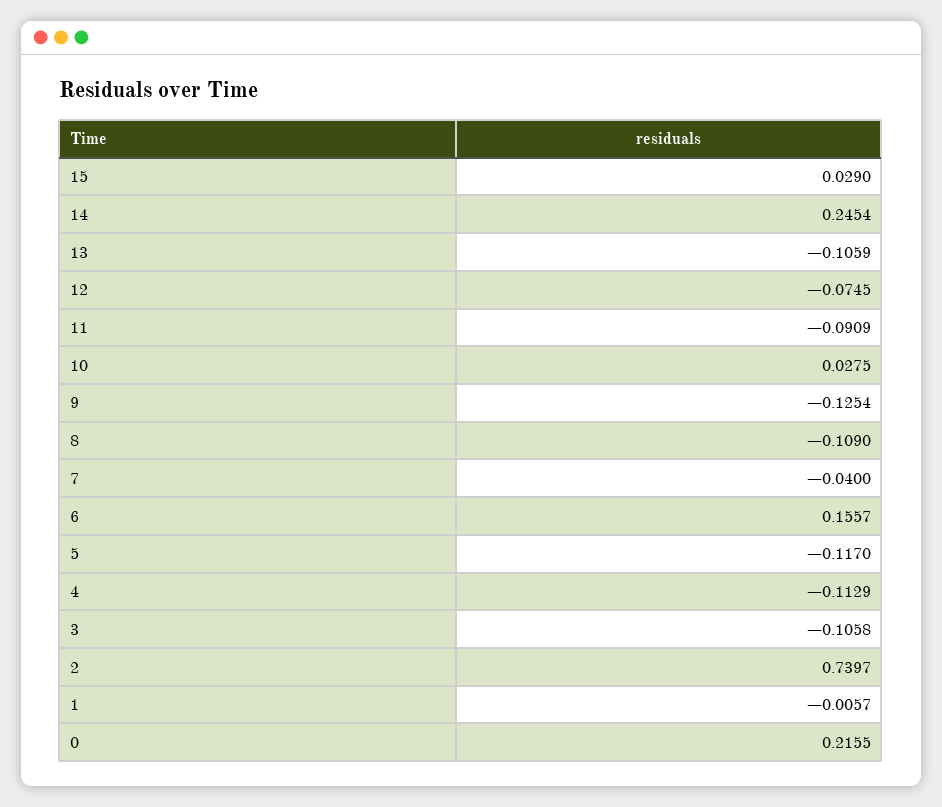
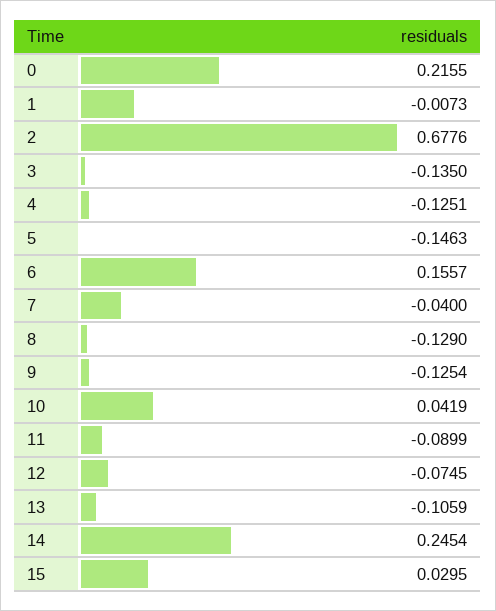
  {
-   "15": 0.029,
+   "15": 0.0295,
    "14": 0.2454,
    "13": -0.1059,
    "12": -0.0745,
-   "11": -0.0909,
+   "11": -0.0899,
-   "10": 0.0275,
+   "10": 0.0419,
    "9": -0.1254,
-   "8": -0.109,
+   "8": -0.129,
    "7": -0.04,
    "6": 0.1557,
-   "5": -0.117,
+   "5": -0.1463,
-   "4": -0.1129,
+   "4": -0.1251,
-   "3": -0.1058,
+   "3": -0.135,
-   "2": 0.7397,
+   "2": 0.6776,
-   "1": -0.0057,
+   "1": -0.0073,
    "0": 0.2155
  }

